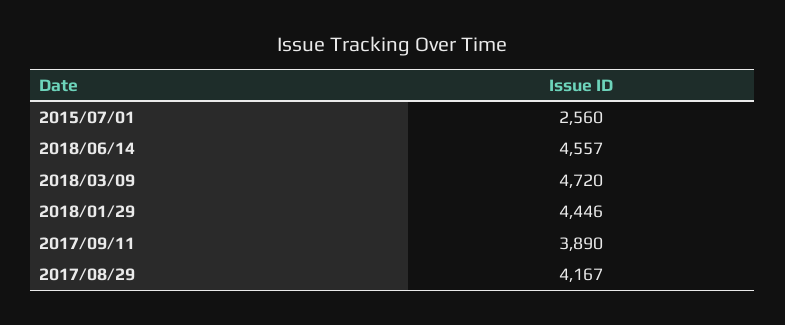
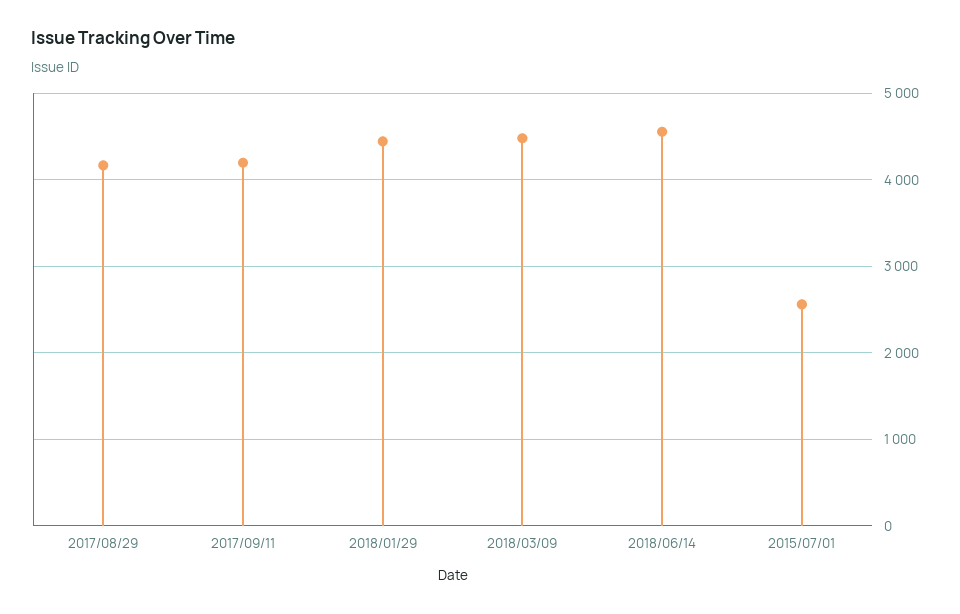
  {
    "2015/07/01": 2560,
    "2018/06/14": 4557,
-   "2018/03/09": 4720,
+   "2018/03/09": 4500,
    "2018/01/29": 4446,
-   "2017/09/11": 3890,
+   "2017/09/11": 4200,
    "2017/08/29": 4167
  }

